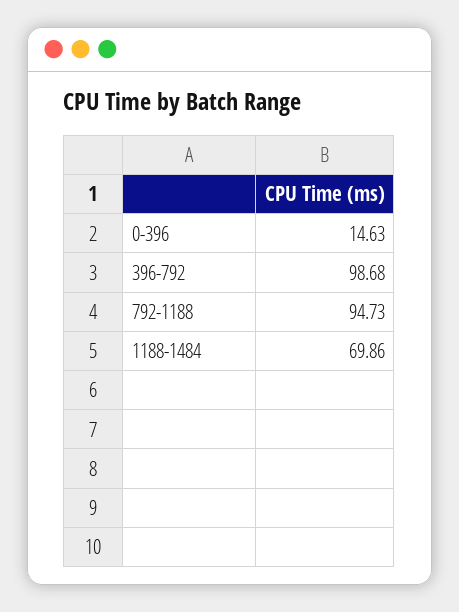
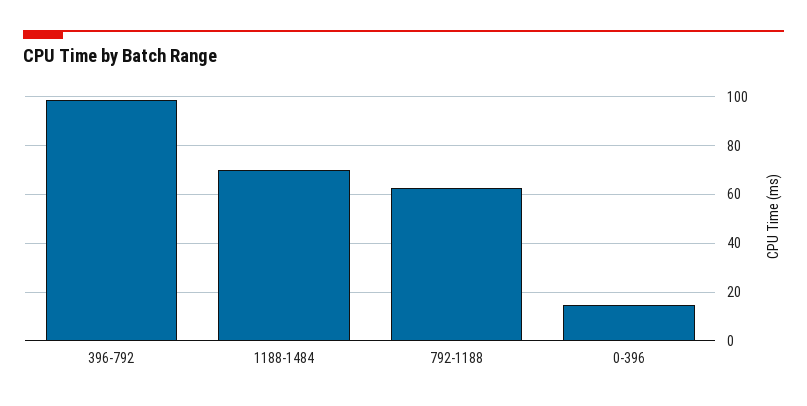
  {
    "0-396": 14.63,
    "396-792": 98.68,
-   "792-1188": 94.73,
+   "792-1188": 62.5,
    "1188-1484": 69.86
  }

